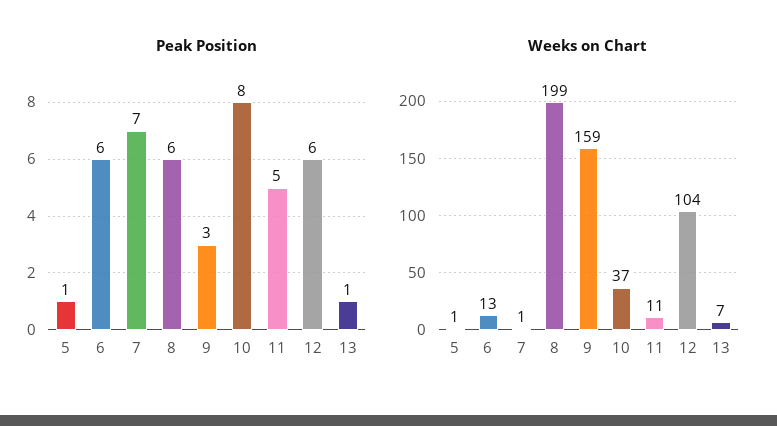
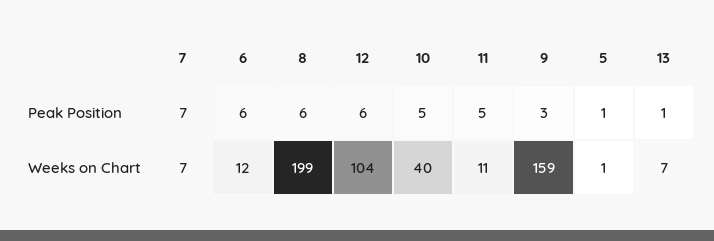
  {
    "Peak Position": {
      "5": 1,
      "6": 6,
      "7": 7,
      "8": 6,
      "9": 3,
-     "10": 8,
+     "10": 5,
      "11": 5,
      "12": 6,
      "13": 1
    },
    "Weeks on Chart": {
      "5": 1,
-     "6": 13,
+     "6": 12,
-     "7": 1,
+     "7": 7,
      "8": 199,
      "9": 159,
-     "10": 37,
+     "10": 40,
      "11": 11,
      "12": 104,
      "13": 7
    }
  }

